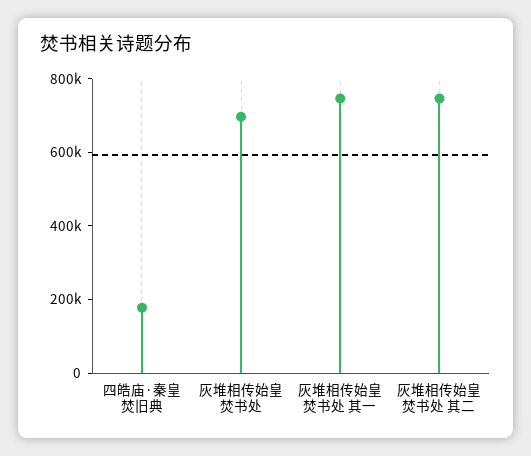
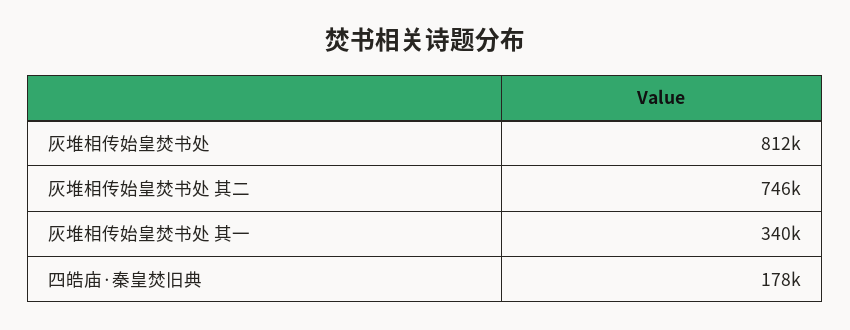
  {
    "四皓庙·秦皇焚旧典": 178000,
-   "灰堆相传始皇焚书处": 700000,
+   "灰堆相传始皇焚书处": 812000,
-   "灰堆相传始皇焚书处 其一": 750000,
+   "灰堆相传始皇焚书处 其一": 340000,
    "灰堆相传始皇焚书处 其二": 746000
  }

